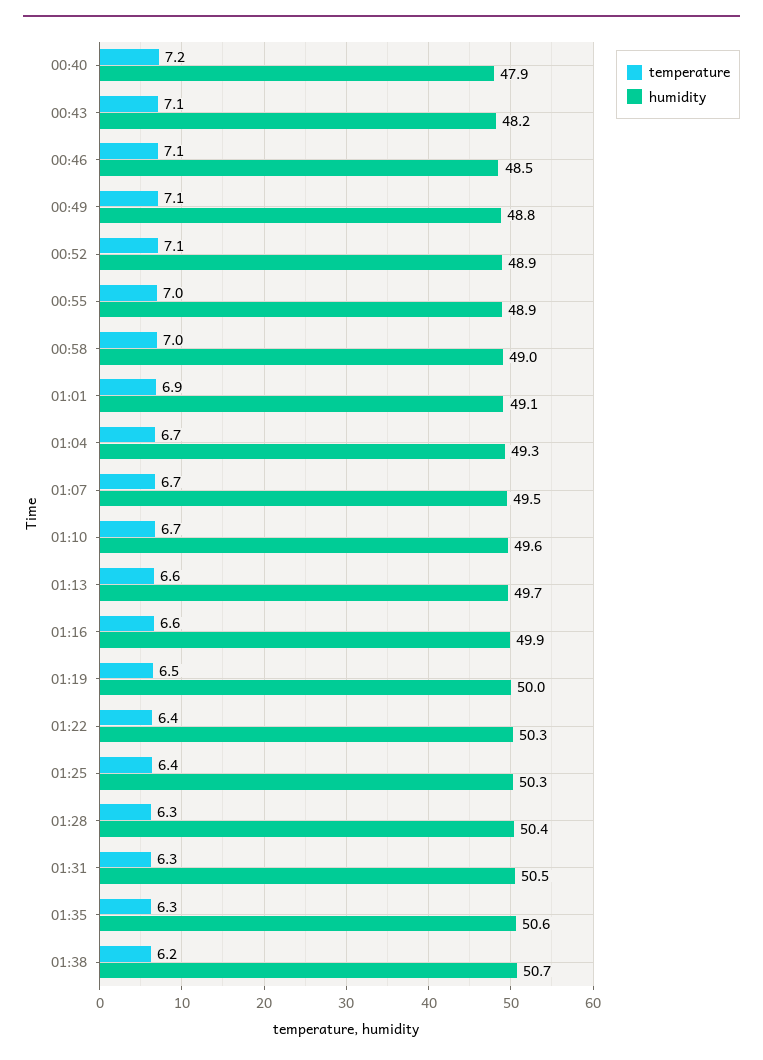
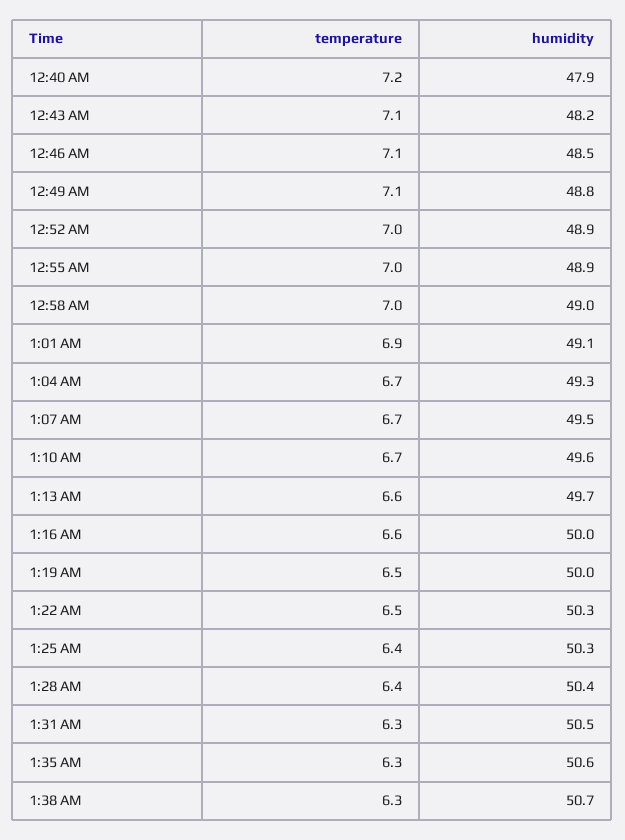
  {
    "temperature": {
      "00:40": 7.2,
      "00:43": 7.1,
      "00:46": 7.1,
      "00:49": 7.1,
-     "00:52": 7.1,
+     "00:52": 7,
      "00:55": 7,
      "00:58": 7,
      "01:01": 6.9,
      "01:04": 6.7,
      "01:07": 6.7,
      "01:10": 6.7,
      "01:13": 6.6,
      "01:16": 6.6,
      "01:19": 6.5,
-     "01:22": 6.4,
+     "01:22": 6.5,
      "01:25": 6.4,
-     "01:28": 6.3,
+     "01:28": 6.4,
      "01:31": 6.3,
      "01:35": 6.3,
-     "01:38": 6.2
+     "01:38": 6.3
    },
    "humidity": {
      "00:40": 47.9,
      "00:43": 48.2,
      "00:46": 48.5,
      "00:49": 48.8,
      "00:52": 48.9,
      "00:55": 48.9,
      "00:58": 49,
      "01:01": 49.1,
      "01:04": 49.3,
      "01:07": 49.5,
      "01:10": 49.6,
      "01:13": 49.7,
-     "01:16": 49.9,
+     "01:16": 50,
      "01:19": 50,
      "01:22": 50.3,
      "01:25": 50.3,
      "01:28": 50.4,
      "01:31": 50.5,
      "01:35": 50.6,
      "01:38": 50.7
    }
  }

